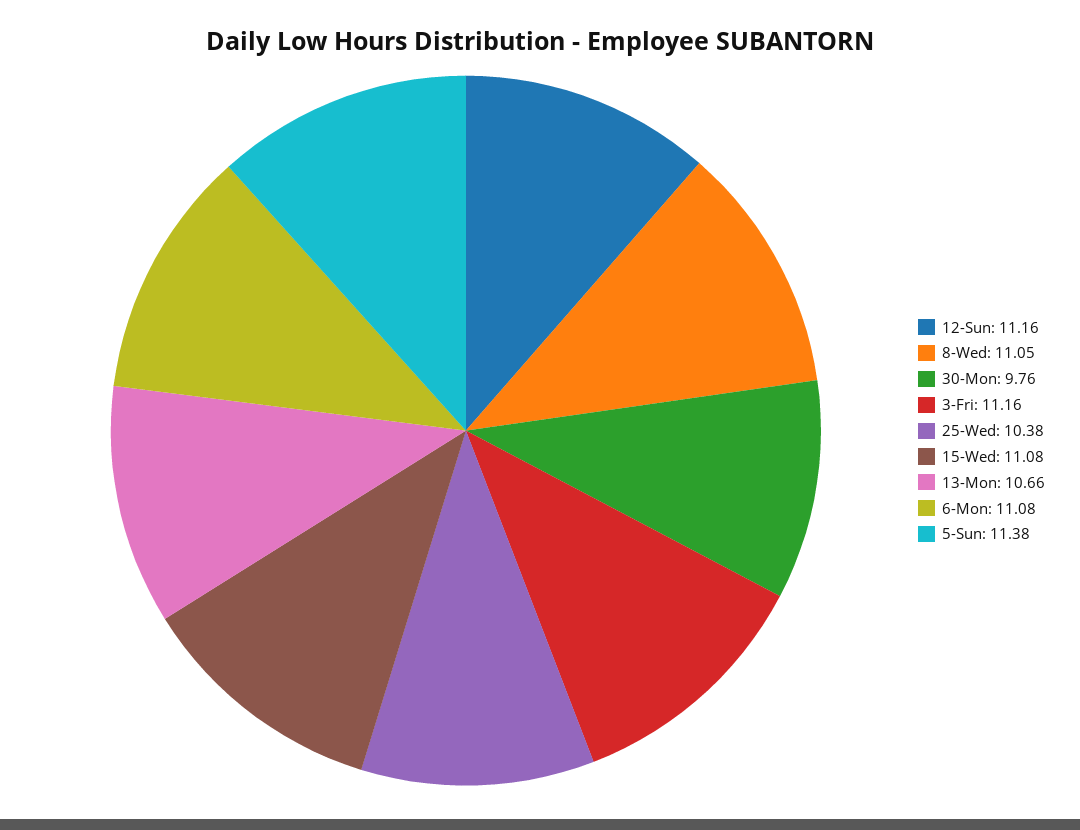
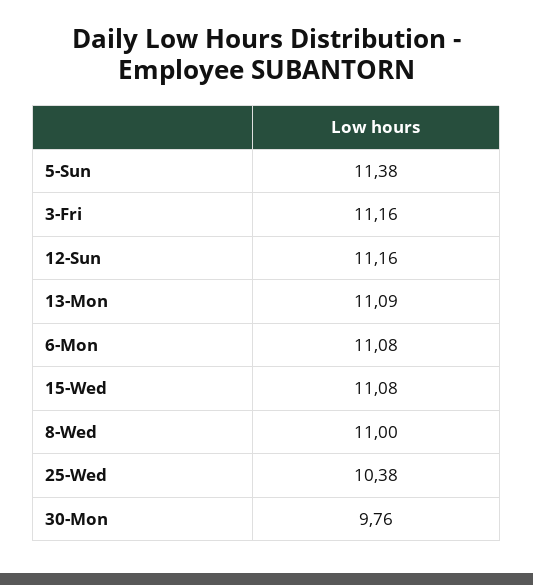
  {
    "12-Sun": 11.16,
-   "8-Wed": 11.05,
+   "8-Wed": 11,
    "30-Mon": 9.76,
    "3-Fri": 11.16,
    "25-Wed": 10.38,
    "15-Wed": 11.08,
-   "13-Mon": 10.66,
+   "13-Mon": 11.09,
    "6-Mon": 11.08,
    "5-Sun": 11.38
  }

